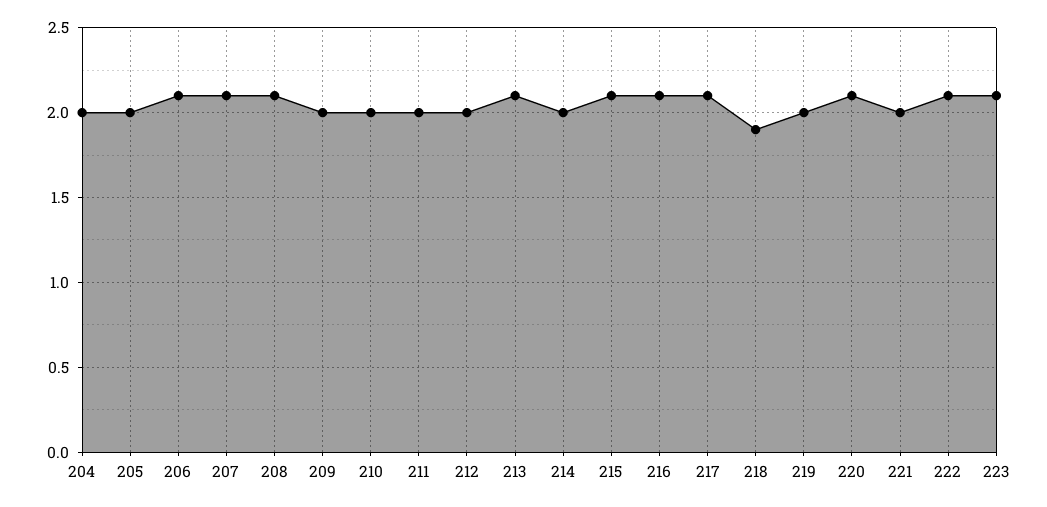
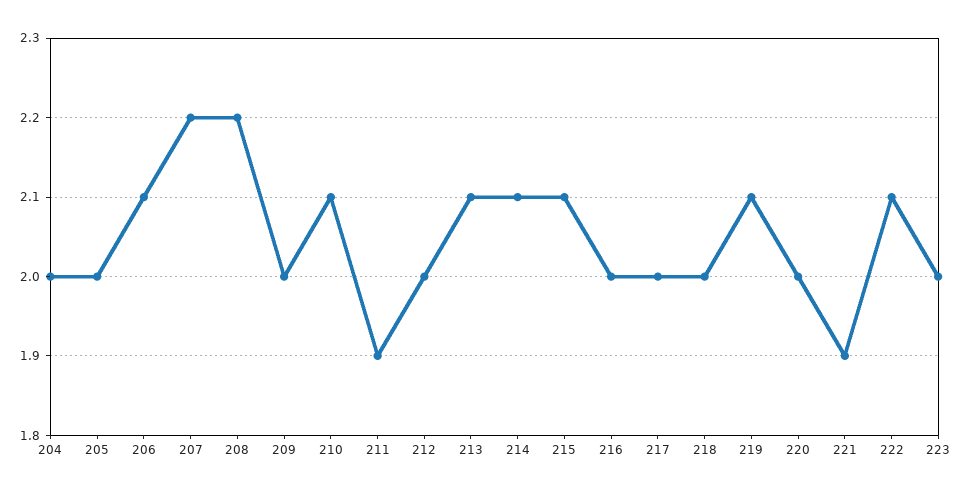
  {
    "204": 2,
    "205": 2,
    "206": 2.1,
-   "207": 2.1,
+   "207": 2.2,
-   "208": 2.1,
+   "208": 2.2,
    "209": 2,
-   "210": 2,
+   "210": 2.1,
-   "211": 2,
+   "211": 1.9,
    "212": 2,
    "213": 2.1,
-   "214": 2,
+   "214": 2.1,
    "215": 2.1,
-   "216": 2.1,
+   "216": 2,
-   "217": 2.1,
+   "217": 2,
-   "218": 1.9,
+   "218": 2,
-   "219": 2,
+   "219": 2.1,
-   "220": 2.1,
+   "220": 2,
-   "221": 2,
+   "221": 1.9,
    "222": 2.1,
-   "223": 2.1
+   "223": 2
  }

